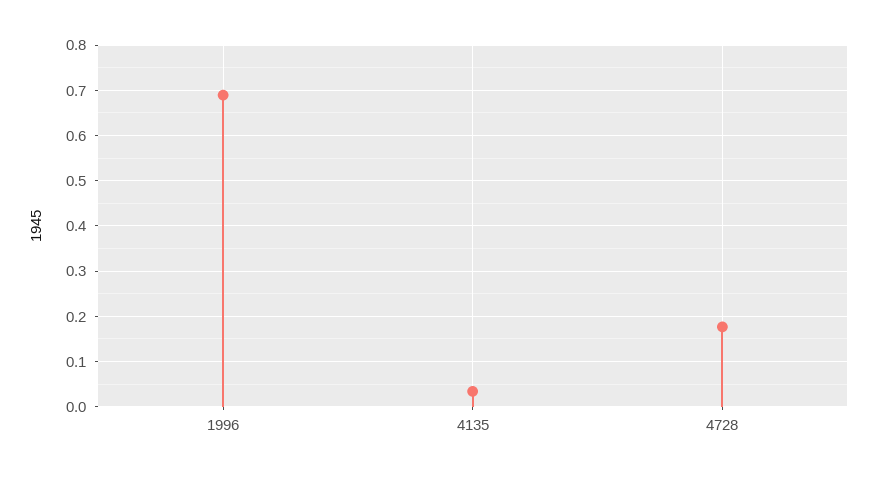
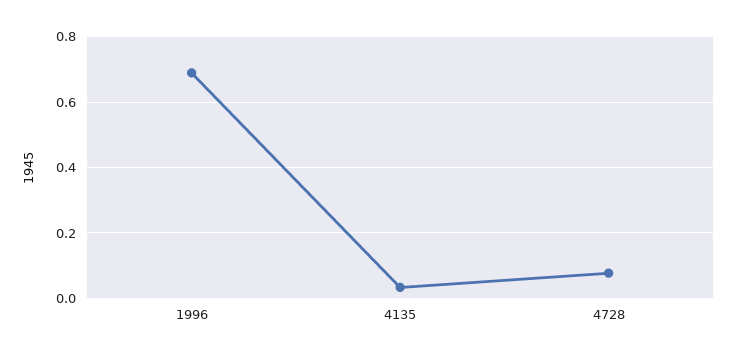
  {
    "1996": 0.68,
    "4135": 0.04,
-   "4728": 0.18
+   "4728": 0.08
  }

